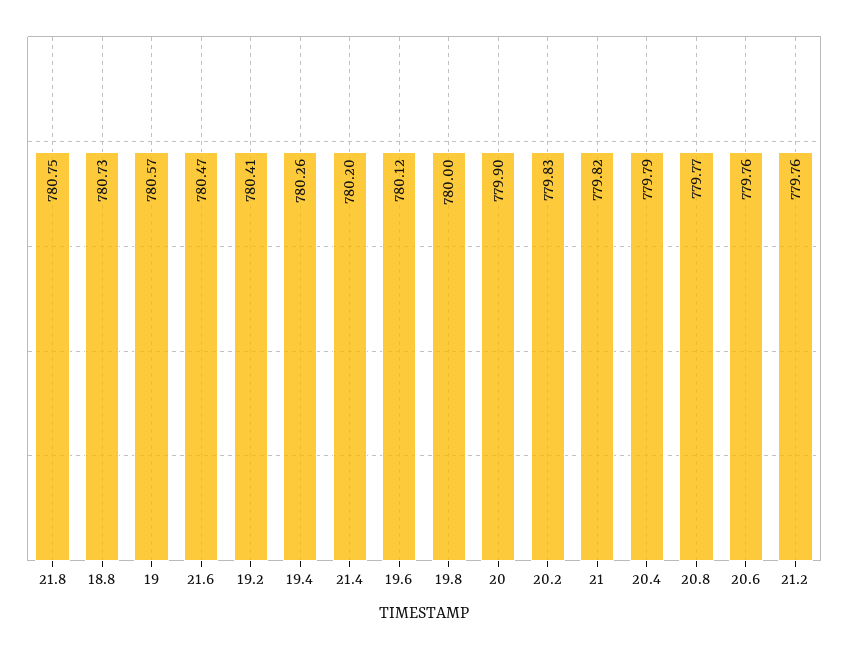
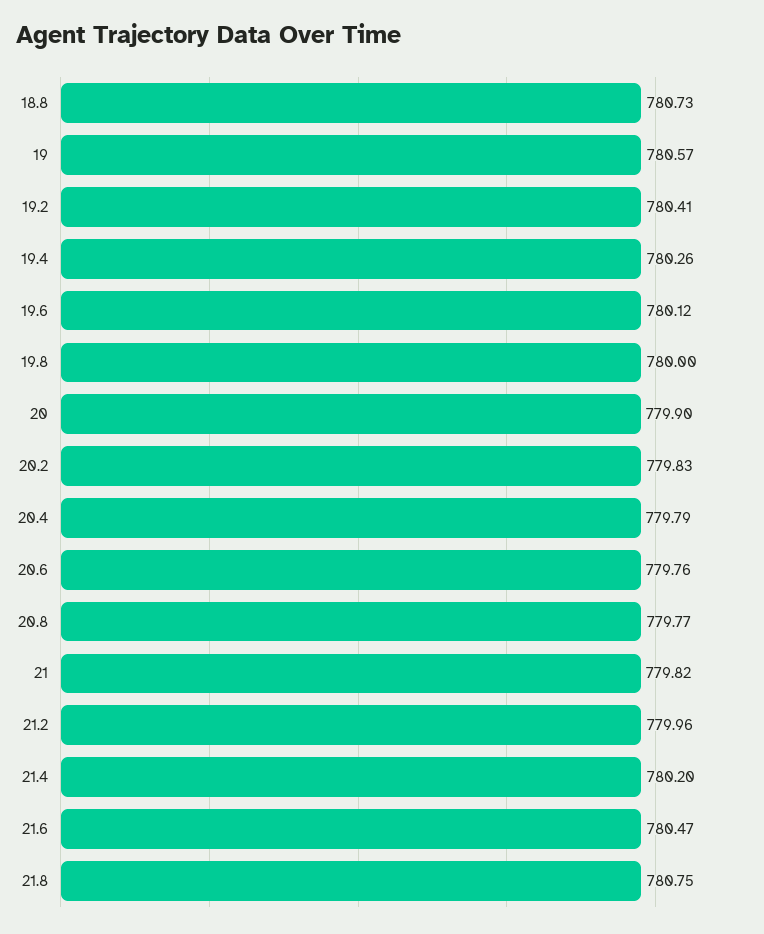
  {
    "21.8": 780.75,
    "18.8": 780.73,
    "19": 780.57,
    "21.6": 780.47,
    "19.2": 780.41,
    "19.4": 780.26,
    "21.4": 780.2,
    "19.6": 780.12,
    "19.8": 780,
    "20": 779.9,
    "20.2": 779.83,
    "21": 779.82,
    "20.4": 779.79,
    "20.8": 779.77,
    "20.6": 779.76,
-   "21.2": 779.76
+   "21.2": 779.96
  }

